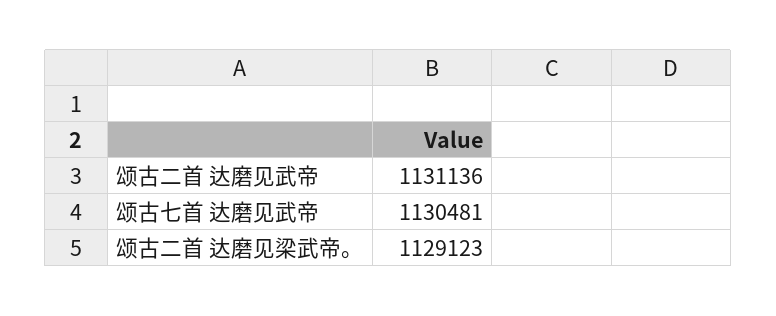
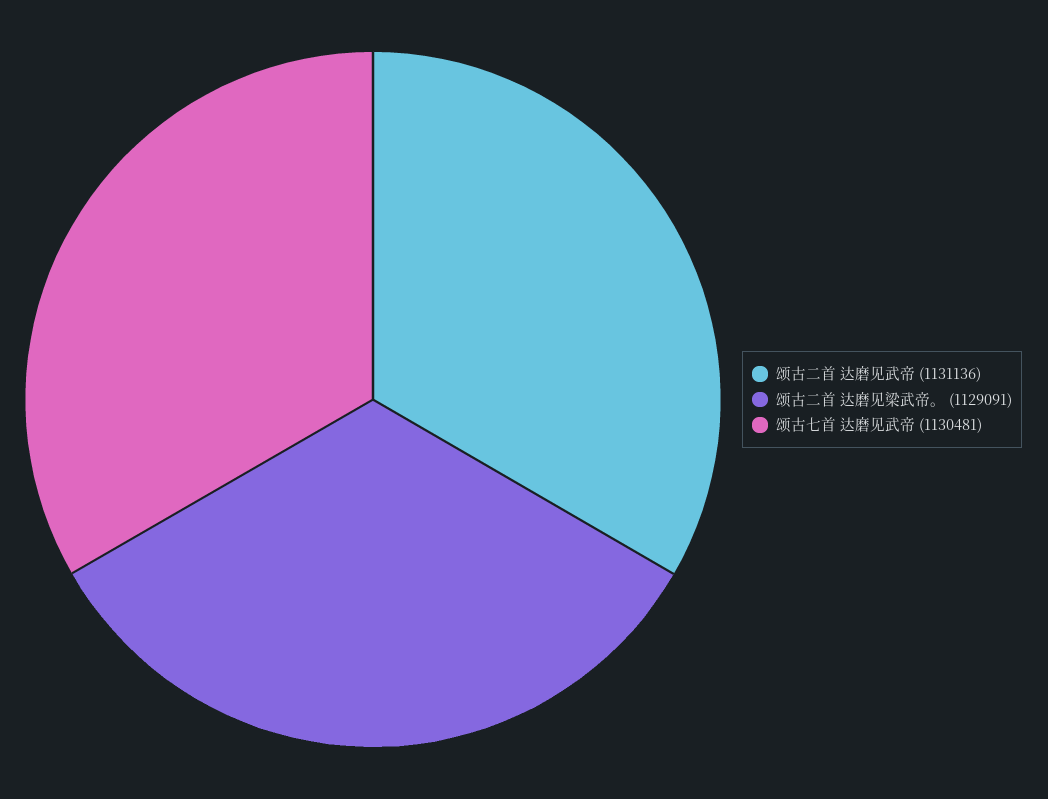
  {
    "颂古二首 达磨见武帝": 1131136,
    "颂古七首 达磨见武帝": 1130481,
-   "颂古二首 达磨见梁武帝。": 1129123
+   "颂古二首 达磨见梁武帝。": 1129091
  }

